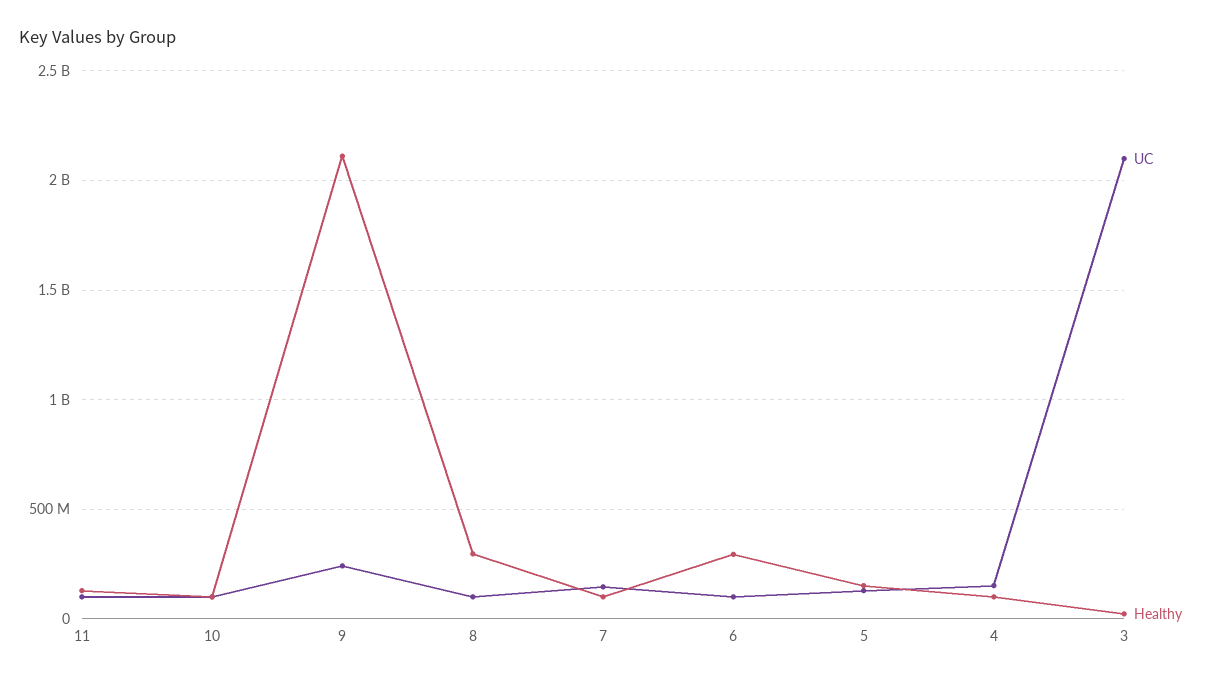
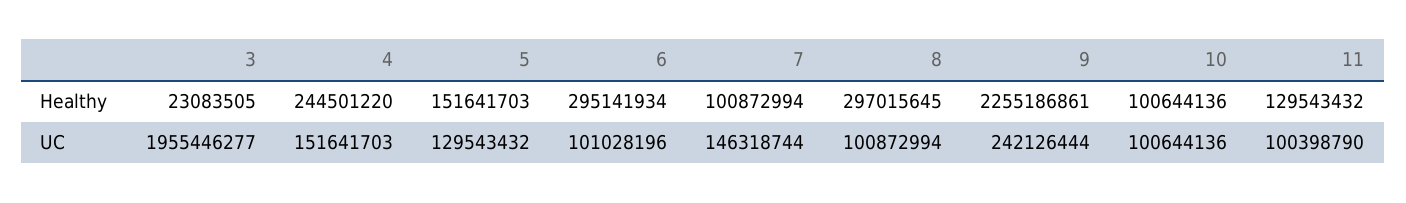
  {
    "UC": {
      "11": 100398790,
      "10": 100644136,
      "9": 242126444,
      "8": 100872994,
      "7": 146318744,
      "6": 101028196,
      "5": 129543432,
      "4": 151641703,
-     "3": 2100000000
+     "3": 1955446277
    },
    "Healthy": {
      "11": 129543432,
      "10": 100644136,
-     "9": 2100000000,
+     "9": 2255186861,
      "8": 297015645,
      "7": 100872994,
      "6": 295141934,
      "5": 151641703,
-     "4": 100000000,
+     "4": 244501220,
      "3": 23083505
    }
  }

